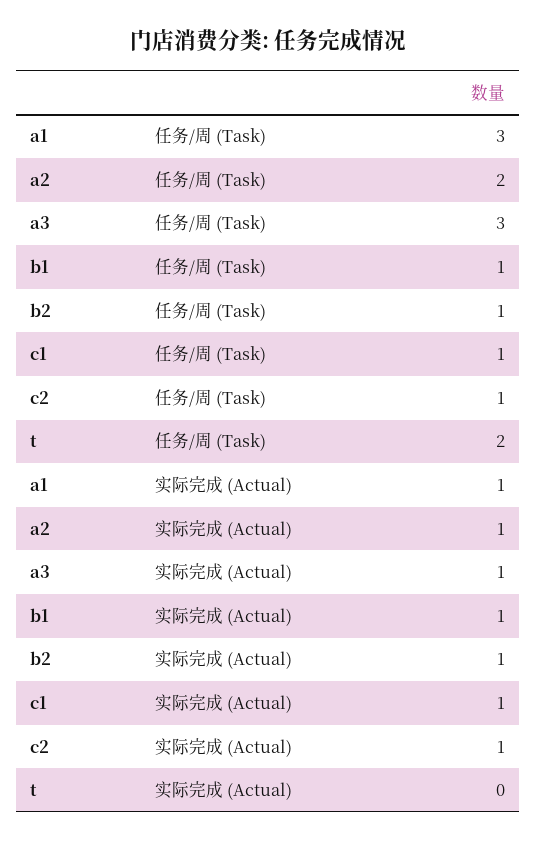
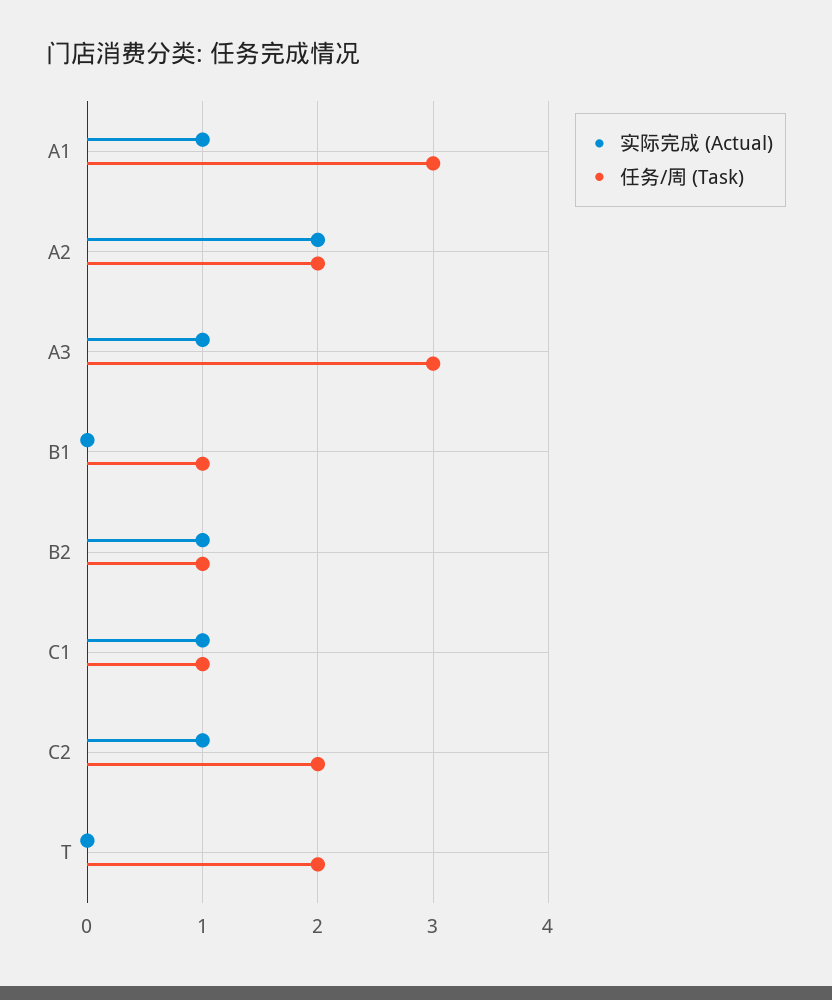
  {
    "任务/周 (Task)": {
      "a1": 3,
      "a2": 2,
      "a3": 3,
      "b1": 1,
      "b2": 1,
      "c1": 1,
-     "c2": 1,
+     "c2": 2,
      "t": 2
    },
    "实际完成 (Actual)": {
      "a1": 1,
-     "a2": 1,
+     "a2": 2,
      "a3": 1,
-     "b1": 1,
+     "b1": 0,
      "b2": 1,
      "c1": 1,
      "c2": 1,
      "t": 0
    }
  }

